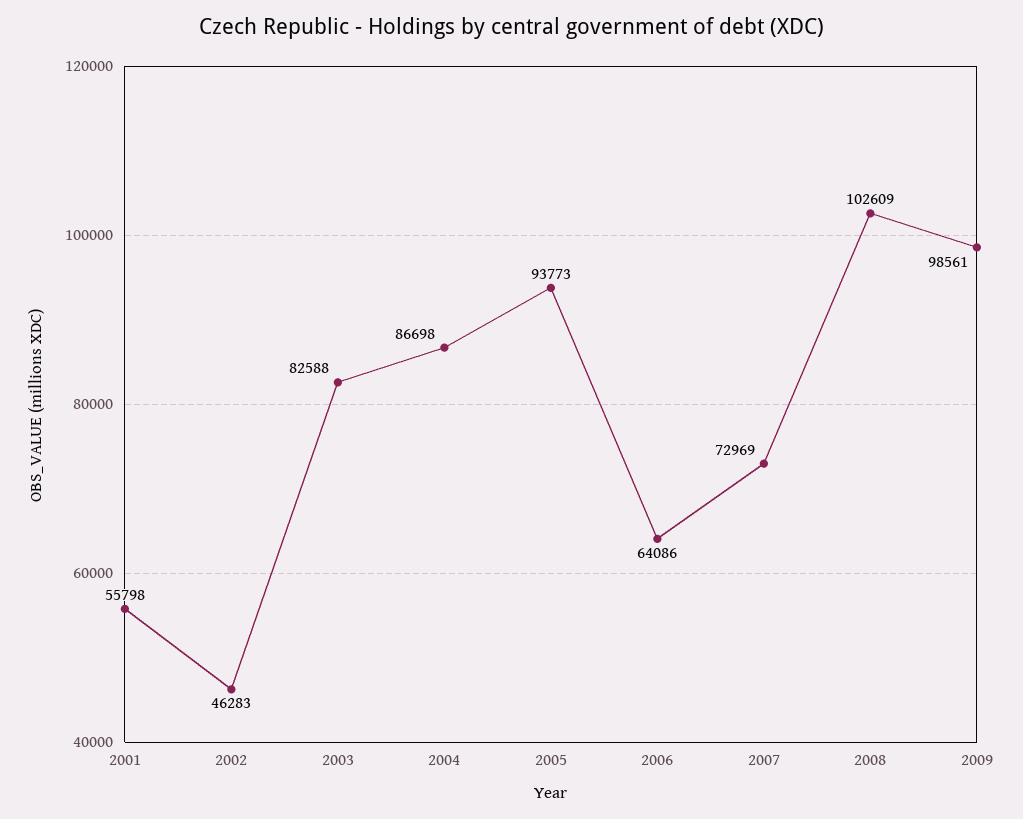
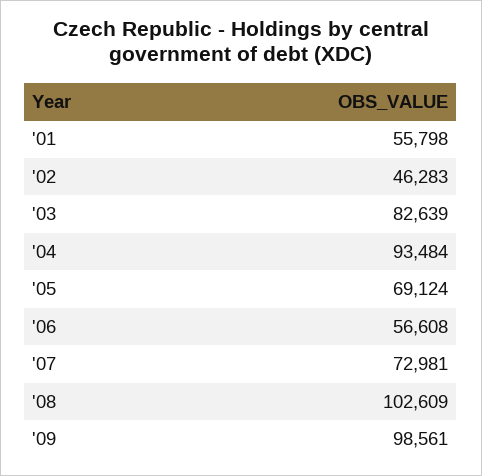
  {
    "2001": 55798,
    "2002": 46283,
-   "2003": 82588,
+   "2003": 82639,
-   "2004": 86698,
+   "2004": 93484,
-   "2005": 93773,
+   "2005": 69124,
-   "2006": 64086,
+   "2006": 56608,
-   "2007": 72969,
+   "2007": 72981,
    "2008": 102609,
    "2009": 98561
  }

